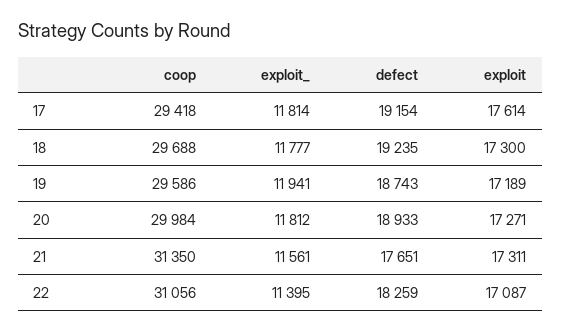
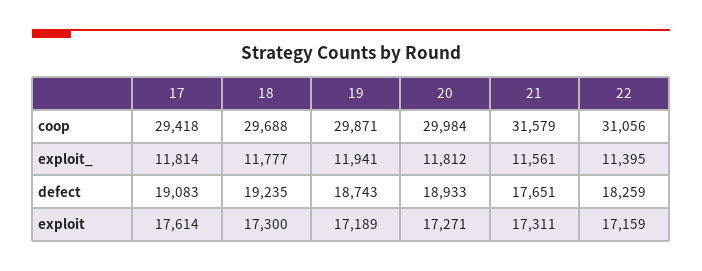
  {
    "coop": {
      "17": 29418,
      "18": 29688,
-     "19": 29586,
+     "19": 29871,
      "20": 29984,
-     "21": 31350,
+     "21": 31579,
      "22": 31056
    },
    "exploit_": {
      "17": 11814,
      "18": 11777,
      "19": 11941,
      "20": 11812,
      "21": 11561,
      "22": 11395
    },
    "defect": {
-     "17": 19154,
+     "17": 19083,
      "18": 19235,
      "19": 18743,
      "20": 18933,
      "21": 17651,
      "22": 18259
    },
    "exploit": {
      "17": 17614,
      "18": 17300,
      "19": 17189,
      "20": 17271,
      "21": 17311,
-     "22": 17087
+     "22": 17159
    }
  }

